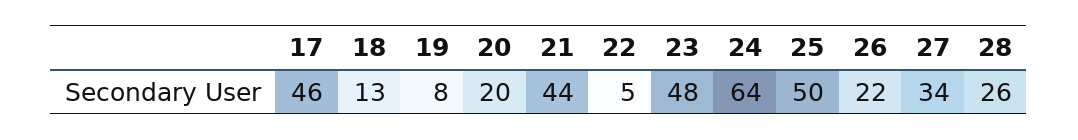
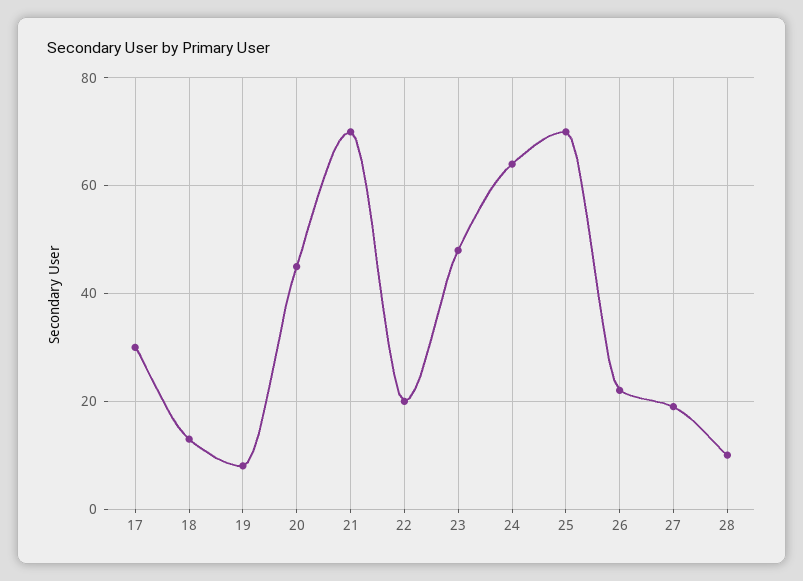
  {
-   "17": 46,
+   "17": 30,
    "18": 13,
    "19": 8,
-   "20": 20,
+   "20": 45,
-   "21": 44,
+   "21": 70,
-   "22": 5,
+   "22": 20,
    "23": 48,
    "24": 64,
-   "25": 50,
+   "25": 70,
    "26": 22,
-   "27": 34,
+   "27": 20,
-   "28": 26
+   "28": 10
  }

